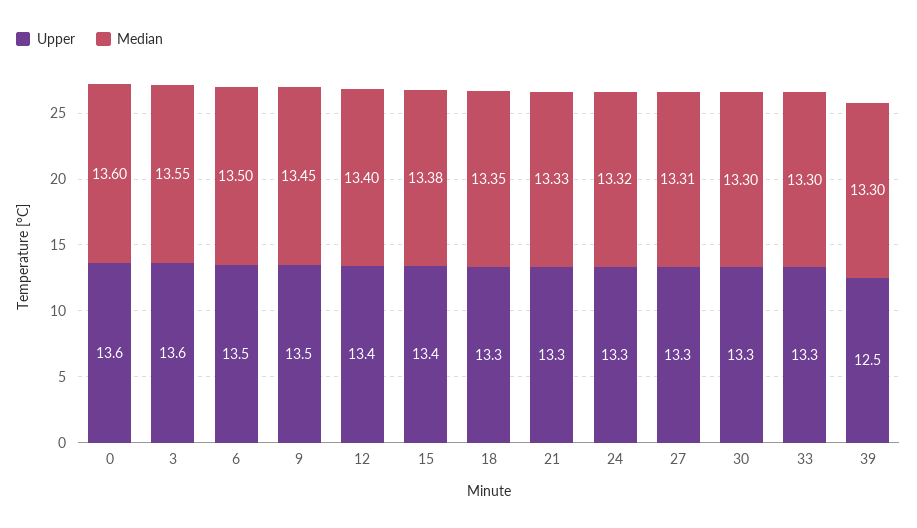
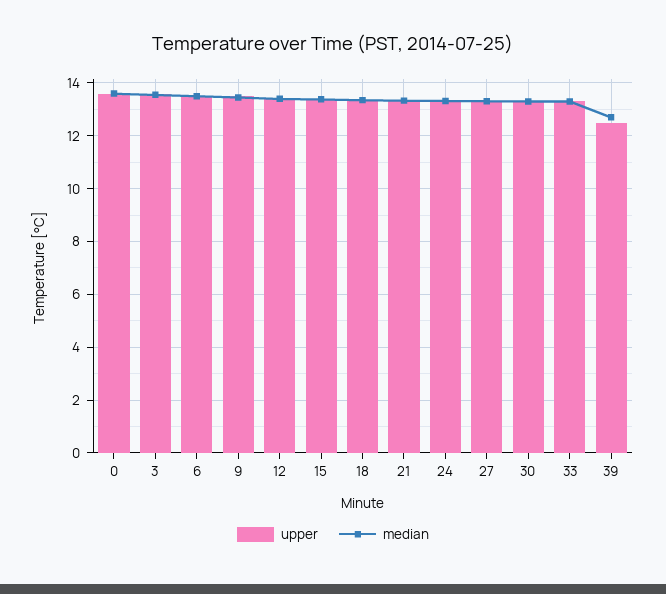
  {
    "Upper": {
      "0": 13.6,
      "3": 13.6,
      "6": 13.5,
      "9": 13.5,
      "12": 13.4,
      "15": 13.4,
      "18": 13.3,
      "21": 13.3,
      "24": 13.3,
      "27": 13.3,
      "30": 13.3,
      "33": 13.3,
      "39": 12.5
    },
    "Median": {
      "0": 13.6,
      "3": 13.55,
      "6": 13.5,
      "9": 13.45,
      "12": 13.4,
      "15": 13.38,
      "18": 13.35,
      "21": 13.33,
      "24": 13.32,
      "27": 13.31,
      "30": 13.3,
      "33": 13.3,
-     "39": 13.3
+     "39": 12.75
    }
  }

